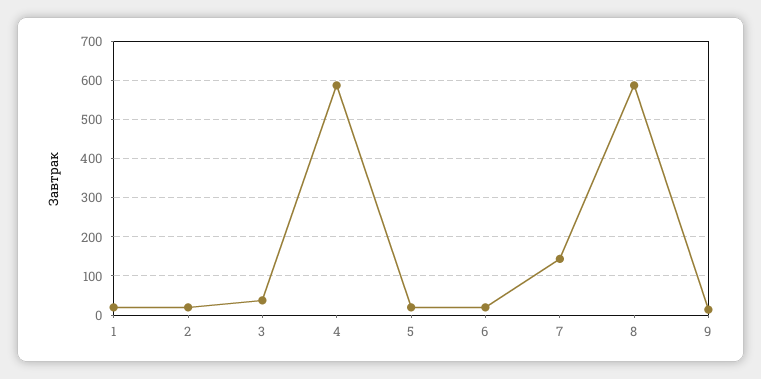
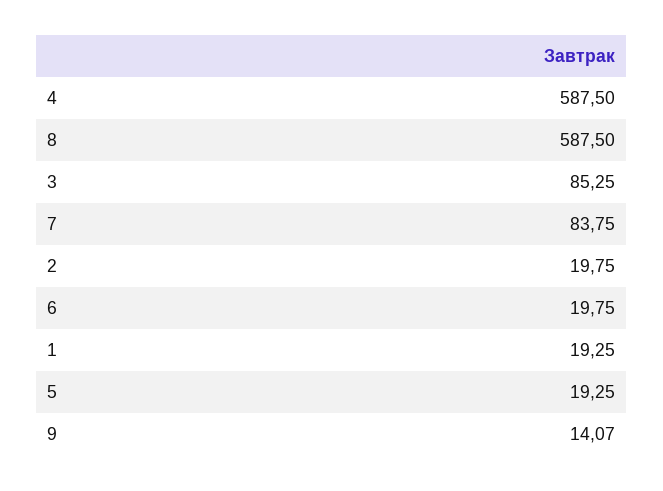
  {
    "1": 19.25,
    "2": 19.75,
-   "3": 40,
+   "3": 85.25,
    "4": 587.5,
    "5": 19.25,
    "6": 19.75,
-   "7": 140,
+   "7": 83.75,
    "8": 587.5,
    "9": 14.07
  }

